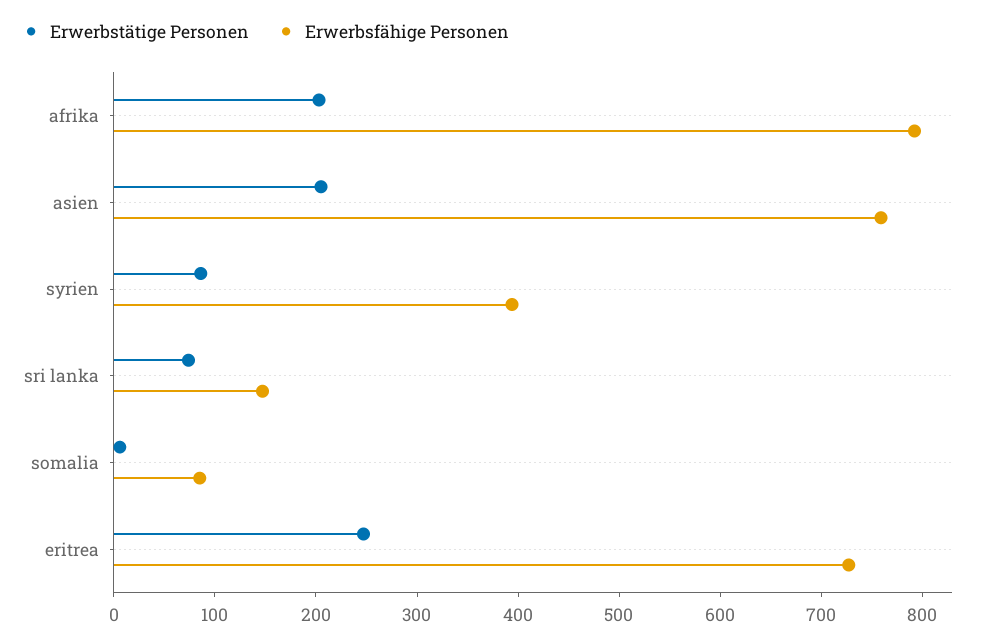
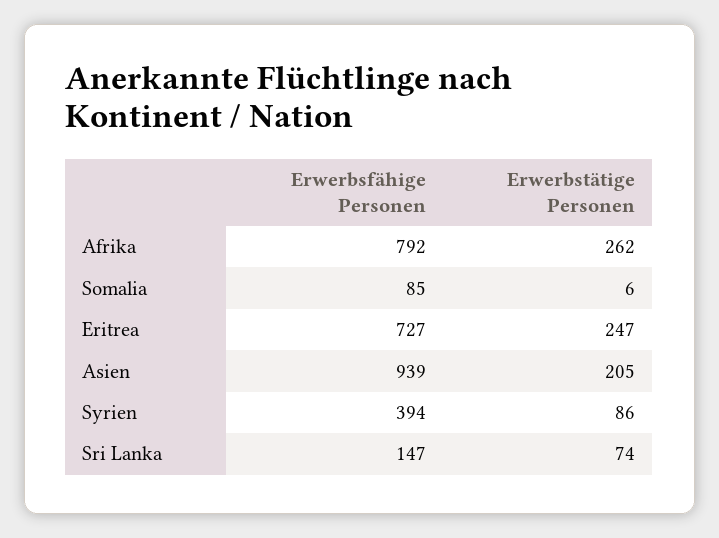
  {
    "Erwerbstätige Personen": {
-     "afrika": 200,
+     "afrika": 262,
      "asien": 205,
      "syrien": 86,
      "sri lanka": 74,
      "somalia": 6,
      "eritrea": 247
    },
    "Erwerbsfähige Personen": {
      "afrika": 792,
-     "asien": 760,
+     "asien": 939,
      "syrien": 394,
      "sri lanka": 147,
      "somalia": 85,
      "eritrea": 727
    }
  }

